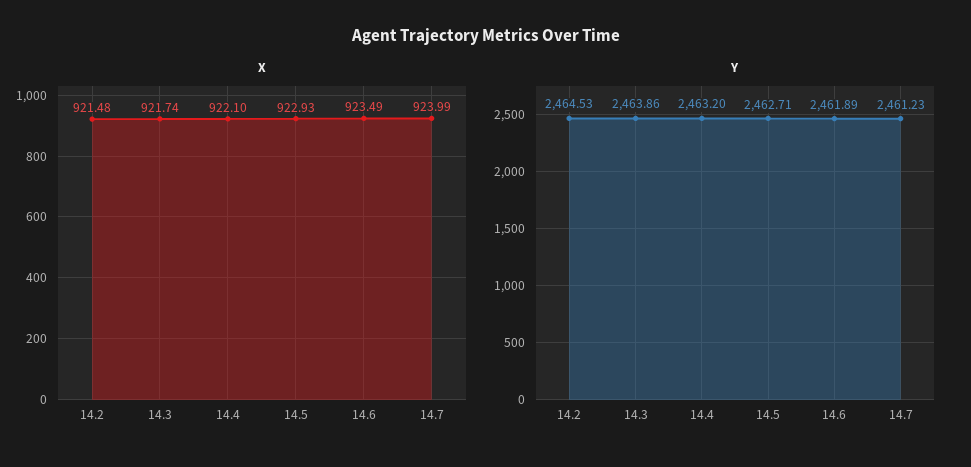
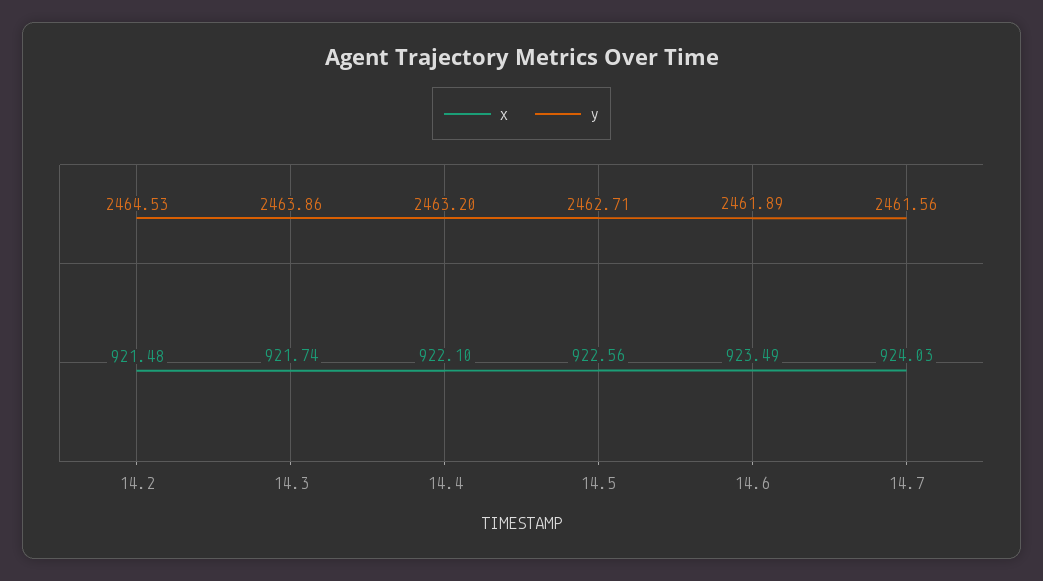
  {
    "X": {
      "14.2": 921.48,
      "14.3": 921.74,
      "14.4": 922.1,
-     "14.5": 922.93,
+     "14.5": 922.56,
      "14.6": 923.49,
-     "14.7": 923.99
+     "14.7": 924.03
    },
    "Y": {
      "14.2": 2464.53,
      "14.3": 2463.86,
      "14.4": 2463.2,
      "14.5": 2462.71,
      "14.6": 2461.89,
-     "14.7": 2461.23
+     "14.7": 2461.56
    }
  }

